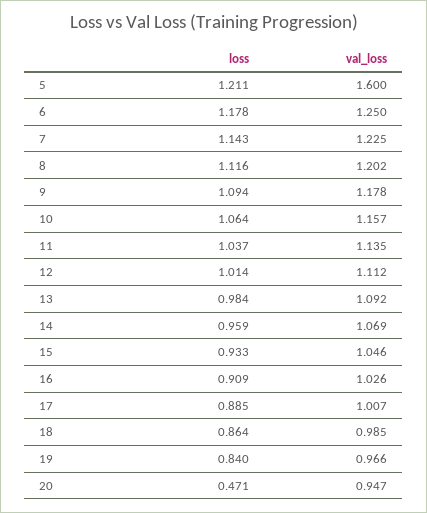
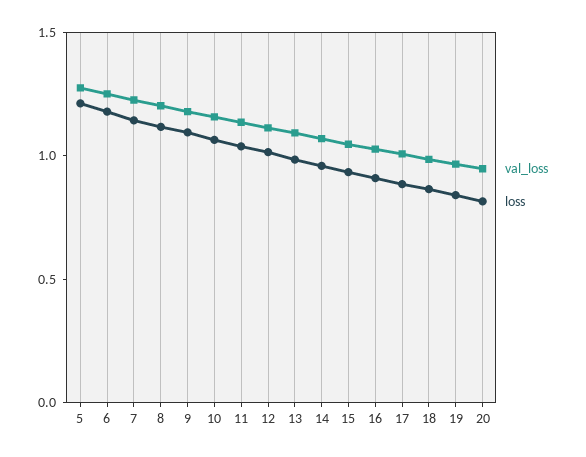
  {
    "loss": {
      "5": 1.211,
      "6": 1.178,
      "7": 1.143,
      "8": 1.116,
      "9": 1.094,
      "10": 1.064,
      "11": 1.037,
      "12": 1.014,
      "13": 0.984,
      "14": 0.959,
      "15": 0.933,
      "16": 0.909,
      "17": 0.885,
      "18": 0.864,
      "19": 0.84,
-     "20": 0.471
+     "20": 0.8
    },
    "val_loss": {
-     "5": 1.6,
+     "5": 1.3,
      "6": 1.25,
      "7": 1.225,
      "8": 1.202,
      "9": 1.178,
      "10": 1.157,
      "11": 1.135,
      "12": 1.112,
      "13": 1.092,
      "14": 1.069,
      "15": 1.046,
      "16": 1.026,
      "17": 1.007,
      "18": 0.985,
      "19": 0.966,
      "20": 0.947
    }
  }

